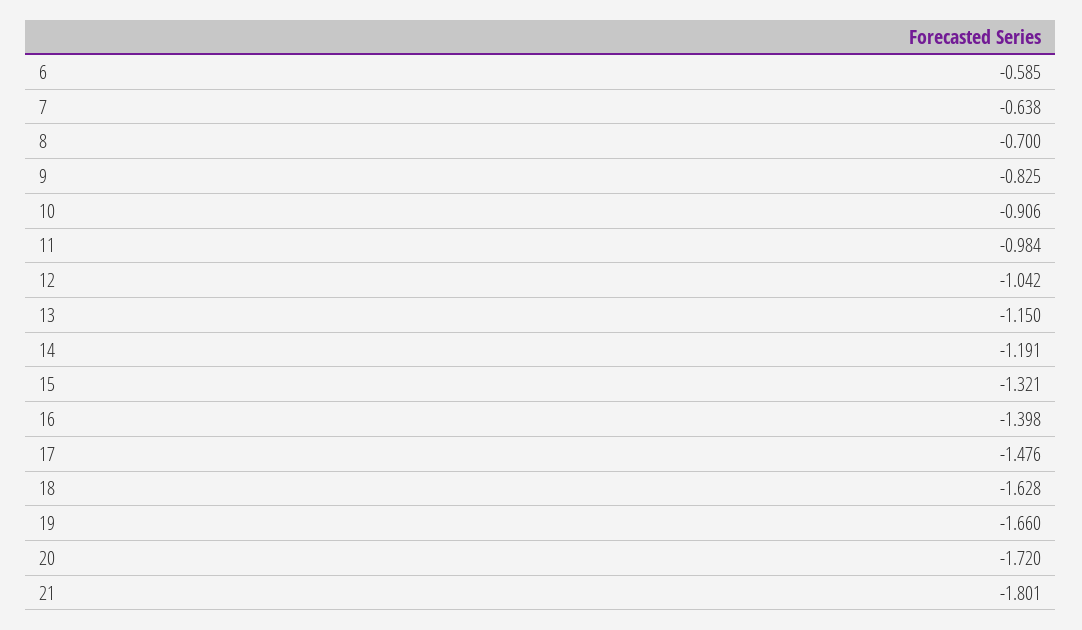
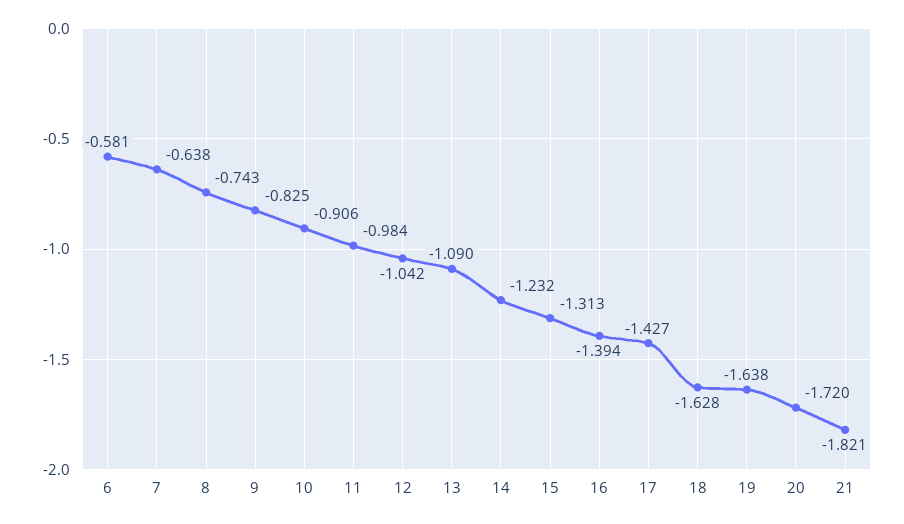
  {
-   "6": -0.585,
+   "6": -0.581,
    "7": -0.638,
-   "8": -0.7,
+   "8": -0.743,
    "9": -0.825,
    "10": -0.906,
    "11": -0.984,
    "12": -1.042,
-   "13": -1.15,
+   "13": -1.09,
-   "14": -1.191,
+   "14": -1.232,
-   "15": -1.321,
+   "15": -1.313,
-   "16": -1.398,
+   "16": -1.394,
-   "17": -1.476,
+   "17": -1.427,
    "18": -1.628,
-   "19": -1.66,
+   "19": -1.638,
    "20": -1.72,
-   "21": -1.801
+   "21": -1.821
  }

